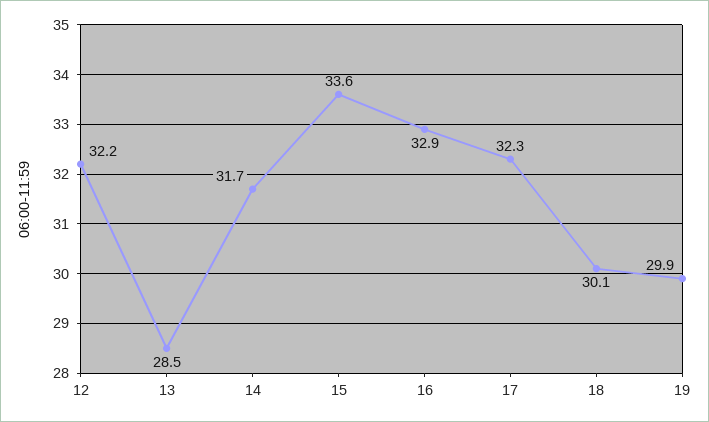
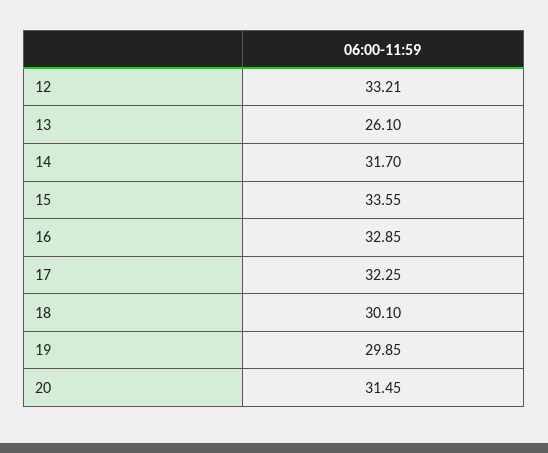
  {
-   "12": 32.2,
+   "12": 33.21,
-   "13": 28.5,
+   "13": 26.1,
    "14": 31.7,
    "15": 33.55,
    "16": 32.85,
    "17": 32.25,
    "18": 30.1,
-   "19": 29.85
+   "19": 29.85,
+   "20": 31.45
  }

